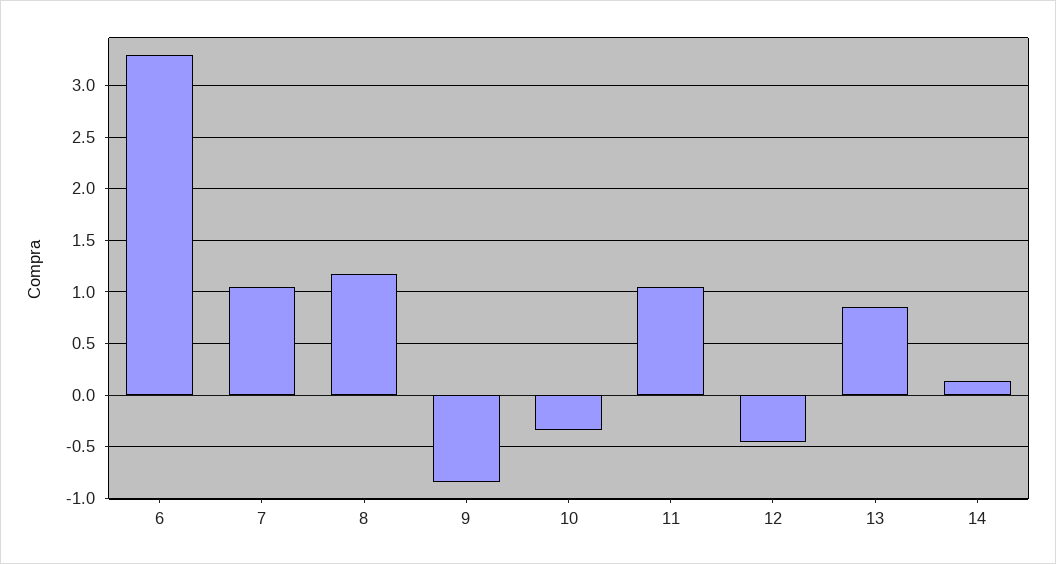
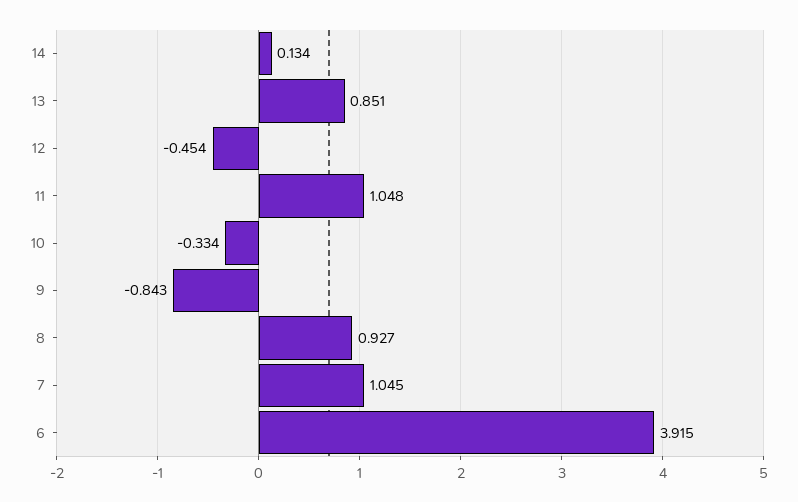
  {
-   "6": 3.3,
+   "6": 3.915,
    "7": 1.045,
-   "8": 1.2,
+   "8": 0.927,
    "9": -0.843,
    "10": -0.334,
    "11": 1.048,
    "12": -0.454,
    "13": 0.851,
    "14": 0.134
  }

